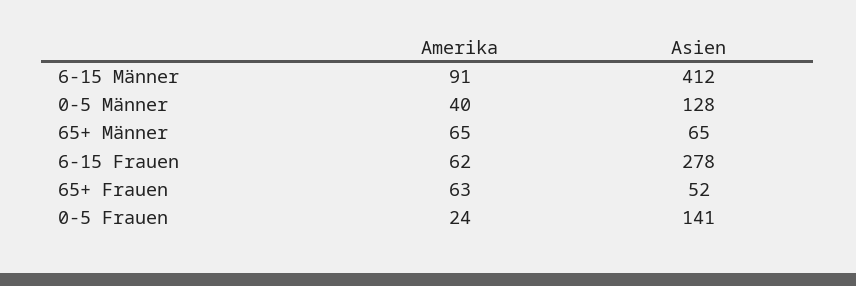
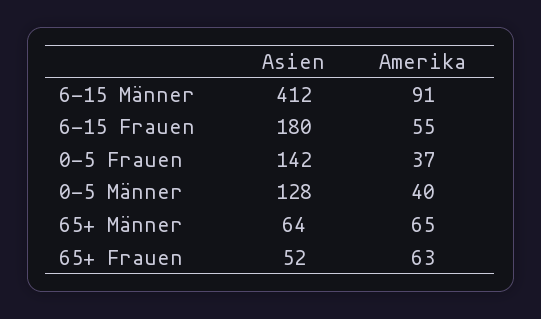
  {
    "Amerika": {
      "6-15 Männer": 91,
      "0-5 Männer": 40,
      "65+ Männer": 65,
-     "6-15 Frauen": 62,
+     "6-15 Frauen": 55,
      "65+ Frauen": 63,
-     "0-5 Frauen": 24
+     "0-5 Frauen": 37
    },
    "Asien": {
      "6-15 Männer": 412,
      "0-5 Männer": 128,
-     "65+ Männer": 65,
+     "65+ Männer": 64,
-     "6-15 Frauen": 278,
+     "6-15 Frauen": 180,
      "65+ Frauen": 52,
-     "0-5 Frauen": 141
+     "0-5 Frauen": 142
    }
  }

